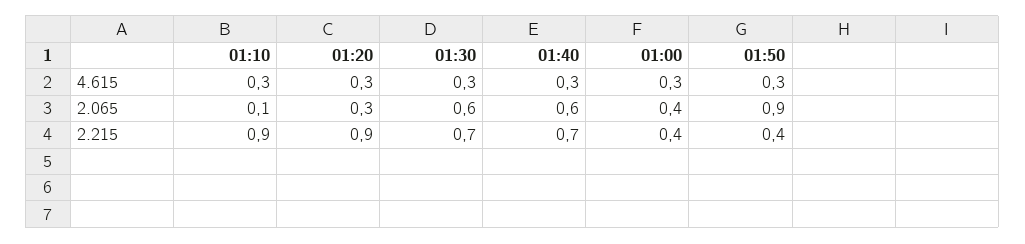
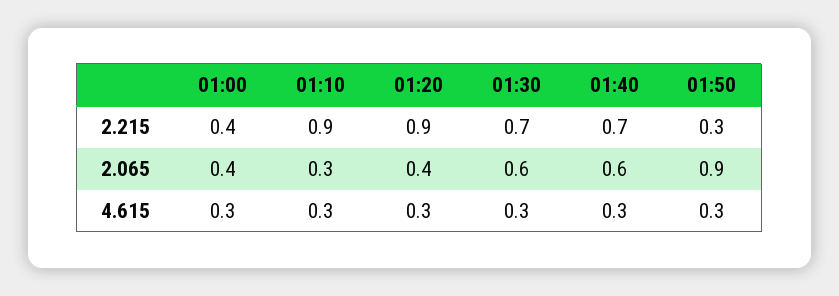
  {
    "01:10": {
      "4.615": 0.3,
-     "2.065": 0.1,
+     "2.065": 0.3,
      "2.215": 0.9
    },
    "01:20": {
      "4.615": 0.3,
-     "2.065": 0.3,
+     "2.065": 0.4,
      "2.215": 0.9
    },
    "01:30": {
      "4.615": 0.3,
      "2.065": 0.6,
      "2.215": 0.7
    },
    "01:40": {
      "4.615": 0.3,
      "2.065": 0.6,
      "2.215": 0.7
    },
    "01:00": {
      "4.615": 0.3,
      "2.065": 0.4,
      "2.215": 0.4
    },
    "01:50": {
      "4.615": 0.3,
      "2.065": 0.9,
-     "2.215": 0.4
+     "2.215": 0.3
    }
  }

